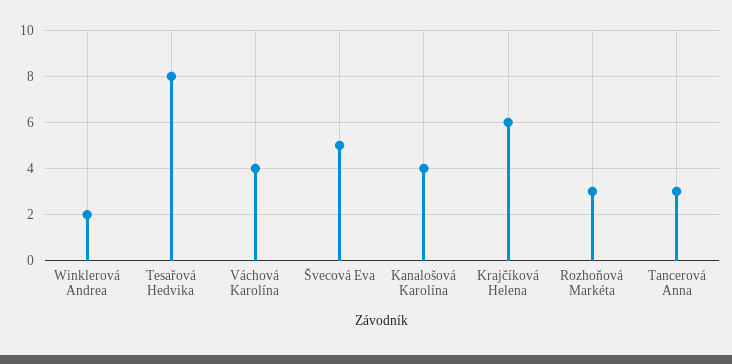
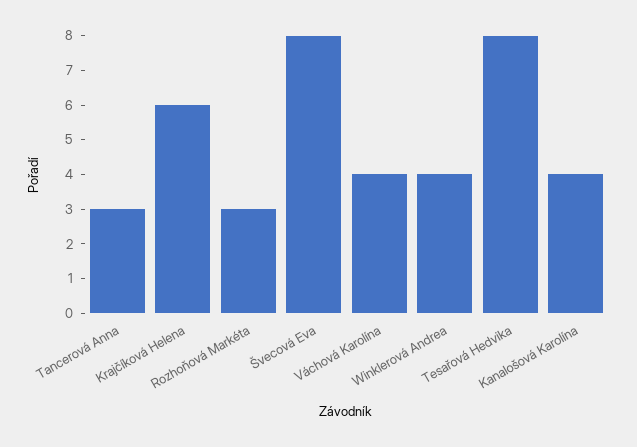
  {
-   "Winklerová Andrea": 2,
+   "Winklerová Andrea": 4,
    "Tesařová Hedvika": 8,
    "Váchová Karolína": 4,
-   "Švecová Eva": 5,
+   "Švecová Eva": 8,
    "Kanalošová Karolína": 4,
    "Krajčíková Helena": 6,
    "Rozhoňová Markéta": 3,
    "Tancerová Anna": 3
  }

